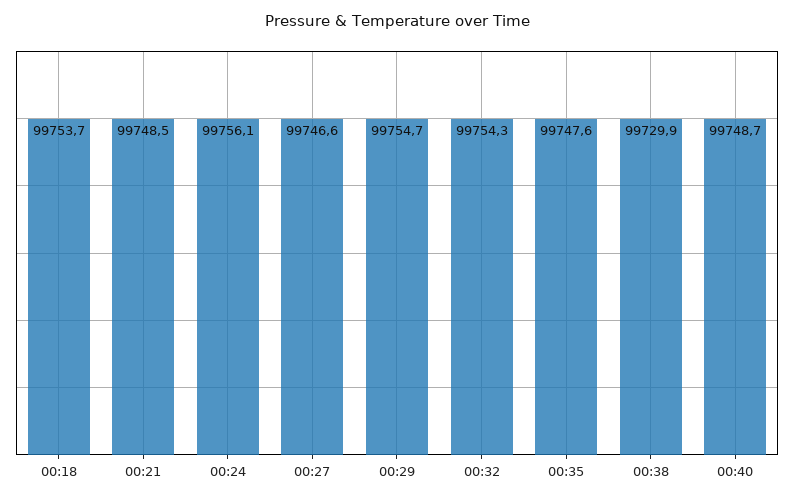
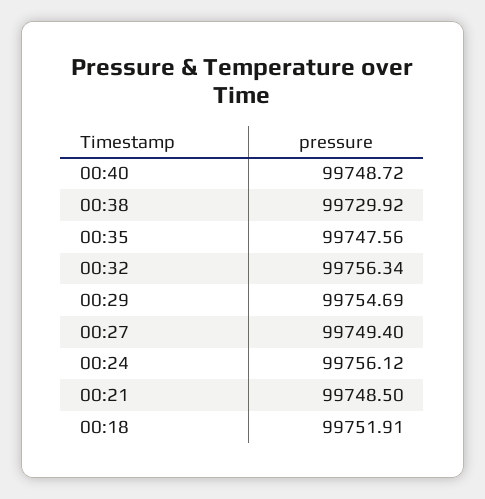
  {
-   "00:18": 99753.7,
+   "00:18": 99751.91,
    "00:21": 99748.5,
    "00:24": 99756.12,
-   "00:27": 99746.6,
+   "00:27": 99749.4,
    "00:29": 99754.69,
-   "00:32": 99754.3,
+   "00:32": 99756.34,
    "00:35": 99747.56,
    "00:38": 99729.92,
    "00:40": 99748.72
  }

